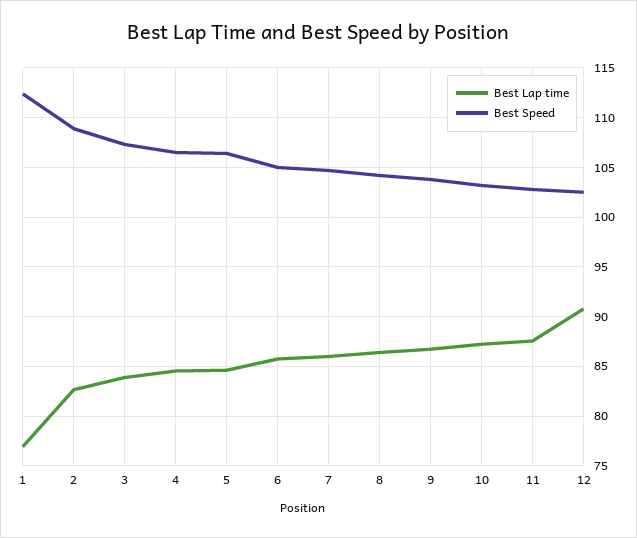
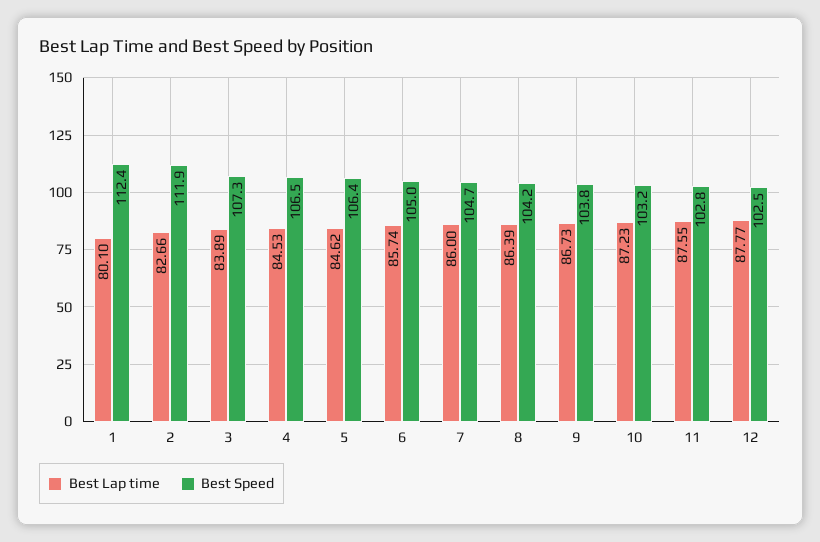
  {
    "Best Lap time": {
-     "1": 77,
+     "1": 80.1,
      "2": 82.66,
      "3": 83.89,
      "4": 84.53,
      "5": 84.62,
      "6": 85.74,
      "7": 86,
      "8": 86.39,
      "9": 86.73,
      "10": 87.23,
      "11": 87.55,
-     "12": 91
+     "12": 87.77
    },
    "Best Speed": {
      "1": 112.4,
-     "2": 109,
+     "2": 111.9,
      "3": 107.3,
      "4": 106.5,
      "5": 106.4,
      "6": 105,
      "7": 104.7,
      "8": 104.2,
      "9": 103.8,
      "10": 103.2,
      "11": 102.8,
      "12": 102.5
    }
  }

